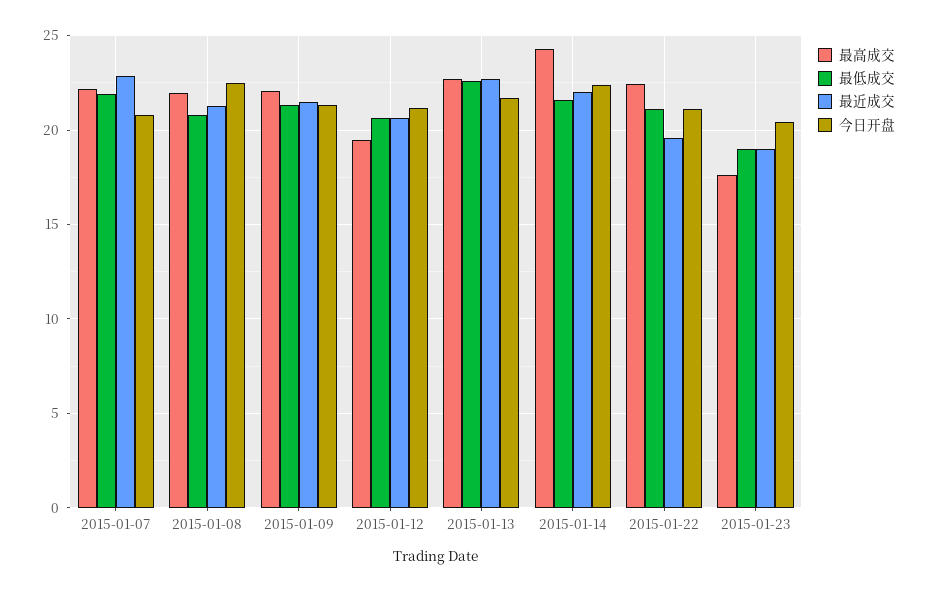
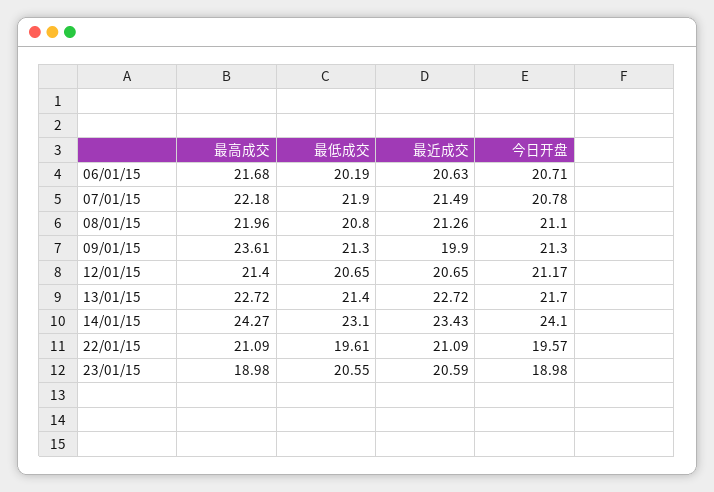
  {
    "最高成交": {
      "2015-01-07": 22.18,
      "2015-01-08": 21.96,
-     "2015-01-09": 22,
+     "2015-01-09": 23.61,
-     "2015-01-12": 19.5,
+     "2015-01-12": 21.4,
      "2015-01-13": 22.72,
      "2015-01-14": 24.27,
-     "2015-01-22": 22.5,
+     "2015-01-22": 21.09,
-     "2015-01-23": 17.5
+     "2015-01-23": 18.98,
+     "06/01/15": 21.68
    },
    "最低成交": {
      "2015-01-07": 21.9,
      "2015-01-08": 20.8,
      "2015-01-09": 21.3,
      "2015-01-12": 20.65,
-     "2015-01-13": 22.5,
+     "2015-01-13": 21.4,
-     "2015-01-14": 21.5,
+     "2015-01-14": 23.1,
-     "2015-01-22": 21,
+     "2015-01-22": 19.61,
-     "2015-01-23": 19
+     "2015-01-23": 20.55,
+     "06/01/15": 20.19
    },
    "最近成交": {
-     "2015-01-07": 23,
+     "2015-01-07": 21.49,
      "2015-01-08": 21.26,
-     "2015-01-09": 21.5,
+     "2015-01-09": 19.9,
      "2015-01-12": 20.65,
      "2015-01-13": 22.72,
-     "2015-01-14": 22,
+     "2015-01-14": 23.43,
-     "2015-01-22": 19.5,
+     "2015-01-22": 21.09,
-     "2015-01-23": 19
+     "2015-01-23": 20.59,
+     "06/01/15": 20.63
    },
    "今日开盘": {
      "2015-01-07": 20.78,
-     "2015-01-08": 22.5,
+     "2015-01-08": 21.1,
      "2015-01-09": 21.3,
      "2015-01-12": 21.17,
      "2015-01-13": 21.7,
-     "2015-01-14": 22.5,
+     "2015-01-14": 24.1,
-     "2015-01-22": 21,
+     "2015-01-22": 19.57,
-     "2015-01-23": 20.5
+     "2015-01-23": 18.98,
+     "06/01/15": 20.71
    }
  }

